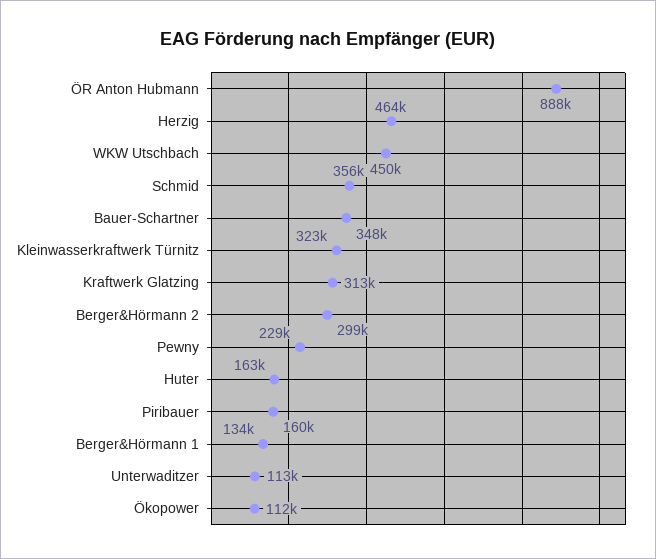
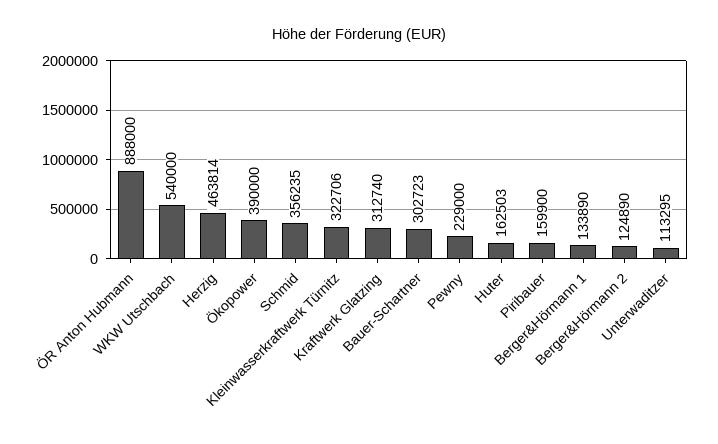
  {
    "ÖR Anton Hubmann": 888000,
    "Herzig": 463814,
-   "WKW Utschbach": 450000,
+   "WKW Utschbach": 540000,
    "Schmid": 356235,
-   "Bauer-Schartner": 348000,
+   "Bauer-Schartner": 302723,
    "Kleinwasserkraftwerk Türnitz": 322706,
    "Kraftwerk Glatzing": 312740,
-   "Berger&Hörmann 2": 299000,
+   "Berger&Hörmann 2": 124890,
    "Pewny": 229000,
    "Huter": 162503,
    "Piribauer": 159900,
    "Berger&Hörmann 1": 133890,
    "Unterwaditzer": 113295,
-   "Ökopower": 112000
+   "Ökopower": 390000
  }

